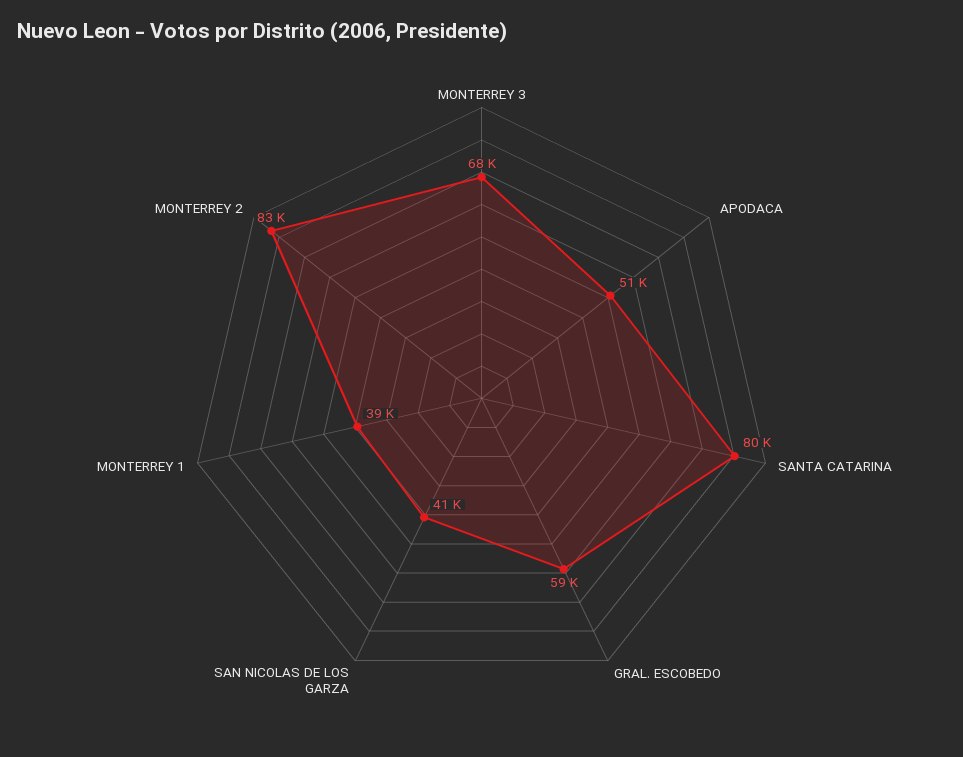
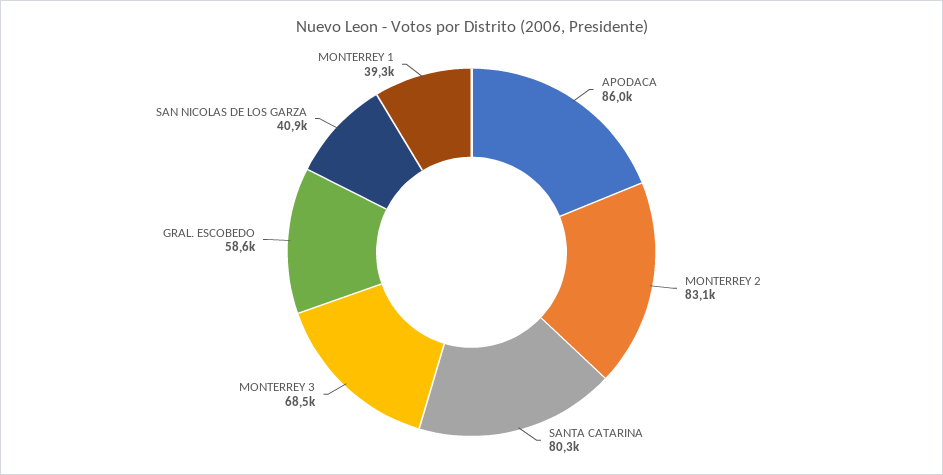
  {
    "MONTERREY 3": 68500,
-   "APODACA": 51000,
+   "APODACA": 86000,
    "SANTA CATARINA": 80300,
    "GRAL. ESCOBEDO": 58600,
    "SAN NICOLAS DE LOS GARZA": 40900,
    "MONTERREY 1": 39300,
    "MONTERREY 2": 83100
  }

